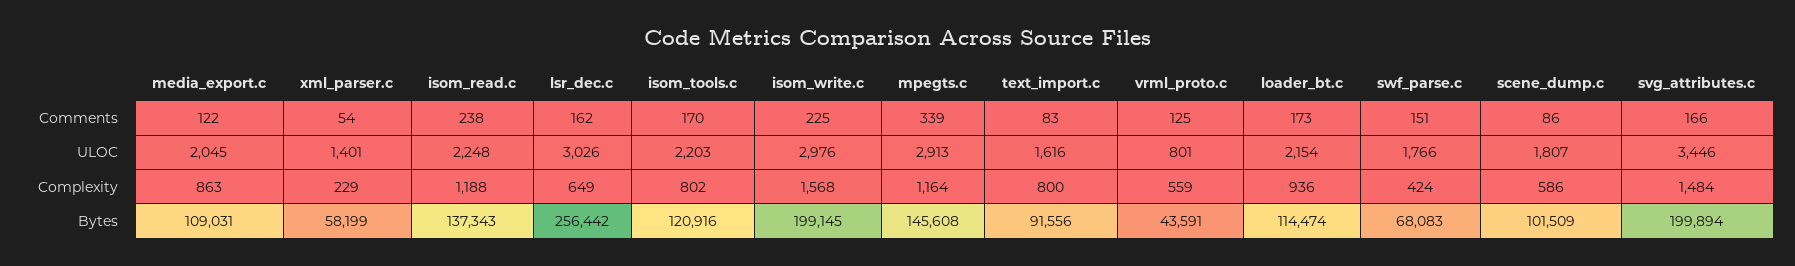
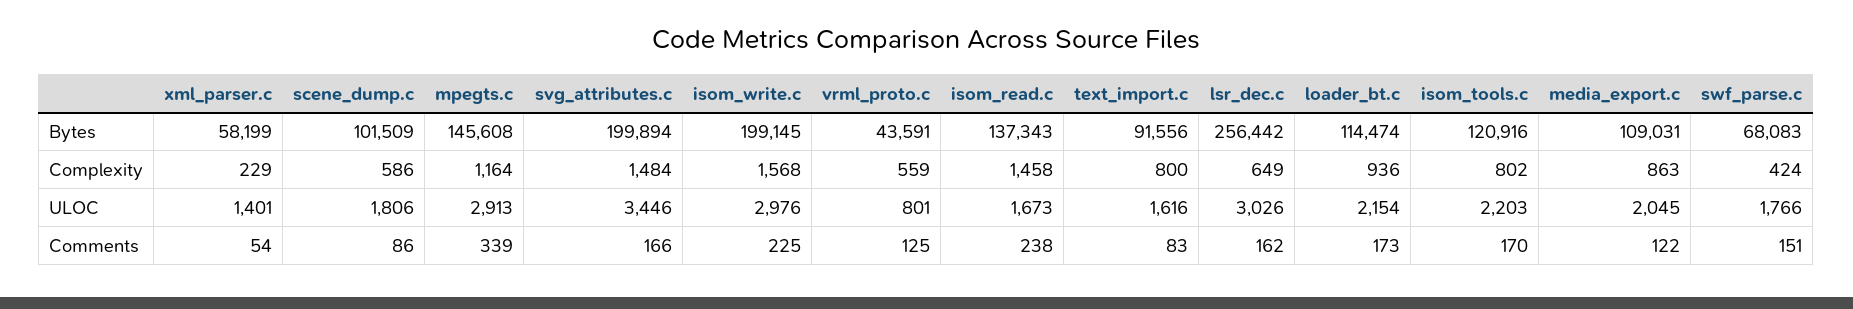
  {
    "media_export.c": {
      "Comments": 122,
      "ULOC": 2045,
      "Complexity": 863,
      "Bytes": 109031
    },
    "xml_parser.c": {
      "Comments": 54,
      "ULOC": 1401,
      "Complexity": 229,
      "Bytes": 58199
    },
    "isom_read.c": {
      "Comments": 238,
-     "ULOC": 2248,
+     "ULOC": 1673,
-     "Complexity": 1188,
+     "Complexity": 1458,
      "Bytes": 137343
    },
    "lsr_dec.c": {
      "Comments": 162,
      "ULOC": 3026,
      "Complexity": 649,
      "Bytes": 256442
    },
    "isom_tools.c": {
      "Comments": 170,
      "ULOC": 2203,
      "Complexity": 802,
      "Bytes": 120916
    },
    "isom_write.c": {
      "Comments": 225,
      "ULOC": 2976,
      "Complexity": 1568,
      "Bytes": 199145
    },
    "mpegts.c": {
      "Comments": 339,
      "ULOC": 2913,
      "Complexity": 1164,
      "Bytes": 145608
    },
    "text_import.c": {
      "Comments": 83,
      "ULOC": 1616,
      "Complexity": 800,
      "Bytes": 91556
    },
    "vrml_proto.c": {
      "Comments": 125,
      "ULOC": 801,
      "Complexity": 559,
      "Bytes": 43591
    },
    "loader_bt.c": {
      "Comments": 173,
      "ULOC": 2154,
      "Complexity": 936,
      "Bytes": 114474
    },
    "swf_parse.c": {
      "Comments": 151,
      "ULOC": 1766,
      "Complexity": 424,
      "Bytes": 68083
    },
    "scene_dump.c": {
      "Comments": 86,
-     "ULOC": 1807,
+     "ULOC": 1806,
      "Complexity": 586,
      "Bytes": 101509
    },
    "svg_attributes.c": {
      "Comments": 166,
      "ULOC": 3446,
      "Complexity": 1484,
      "Bytes": 199894
    }
  }

